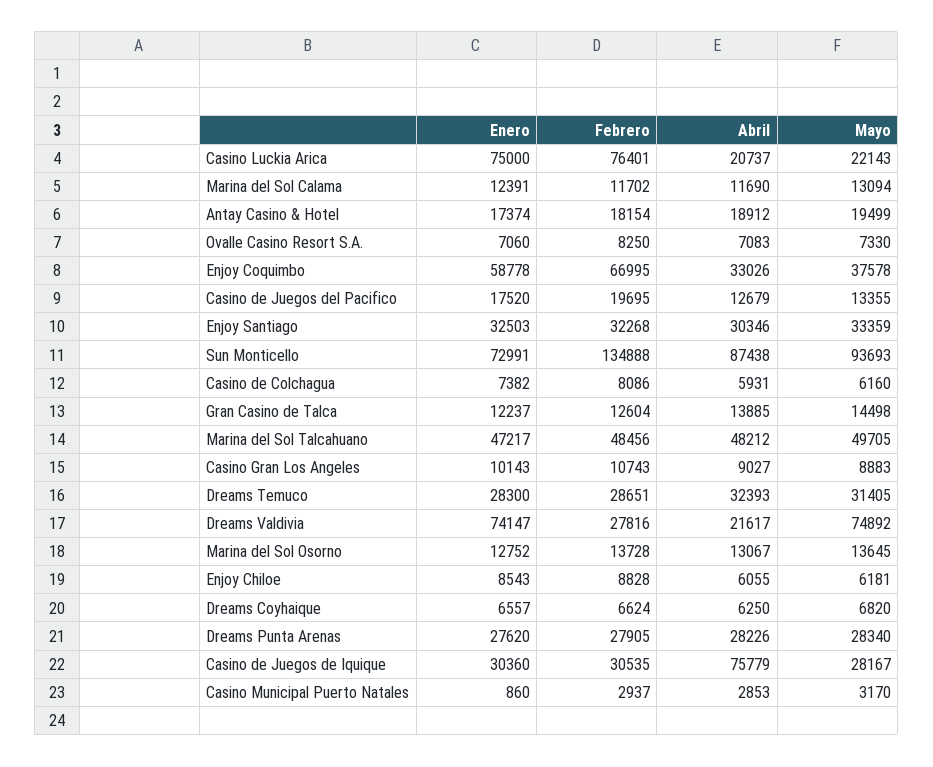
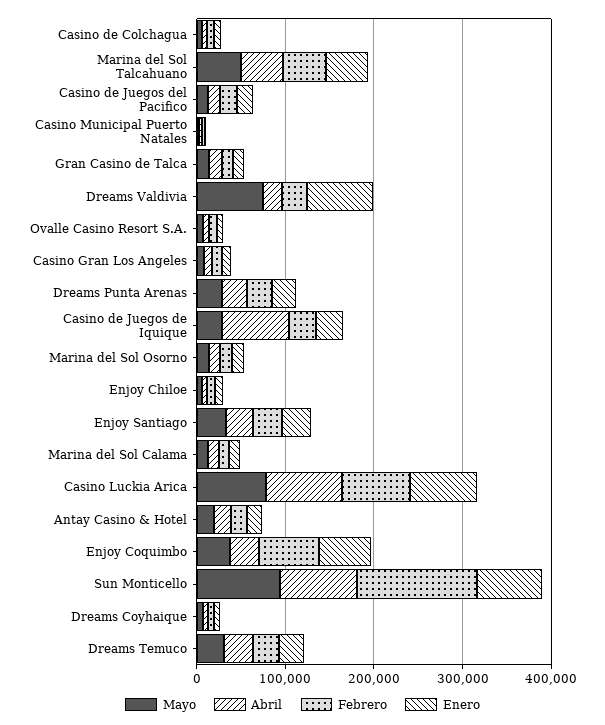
  {
    "Enero": {
      "Casino Luckia Arica": 75000,
      "Marina del Sol Calama": 12391,
      "Antay Casino & Hotel": 17374,
      "Ovalle Casino Resort S.A.": 7060,
      "Enjoy Coquimbo": 58778,
      "Casino de Juegos del Pacifico": 17520,
      "Enjoy Santiago": 32503,
      "Sun Monticello": 72991,
      "Casino de Colchagua": 7382,
      "Gran Casino de Talca": 12237,
      "Marina del Sol Talcahuano": 47217,
      "Casino Gran Los Angeles": 10143,
      "Dreams Temuco": 28300,
      "Dreams Valdivia": 74147,
      "Marina del Sol Osorno": 12752,
      "Enjoy Chiloe": 8543,
      "Dreams Coyhaique": 6557,
      "Dreams Punta Arenas": 27620,
      "Casino de Juegos de Iquique": 30360,
      "Casino Municipal Puerto Natales": 860
    },
    "Febrero": {
      "Casino Luckia Arica": 76401,
      "Marina del Sol Calama": 11702,
      "Antay Casino & Hotel": 18154,
      "Ovalle Casino Resort S.A.": 8250,
      "Enjoy Coquimbo": 66995,
      "Casino de Juegos del Pacifico": 19695,
      "Enjoy Santiago": 32268,
      "Sun Monticello": 134888,
      "Casino de Colchagua": 8086,
      "Gran Casino de Talca": 12604,
      "Marina del Sol Talcahuano": 48456,
      "Casino Gran Los Angeles": 10743,
      "Dreams Temuco": 28651,
      "Dreams Valdivia": 27816,
      "Marina del Sol Osorno": 13728,
      "Enjoy Chiloe": 8828,
      "Dreams Coyhaique": 6624,
      "Dreams Punta Arenas": 27905,
      "Casino de Juegos de Iquique": 30535,
      "Casino Municipal Puerto Natales": 2937
    },
    "Abril": {
-     "Casino Luckia Arica": 20737,
+     "Casino Luckia Arica": 80000,
      "Marina del Sol Calama": 11690,
      "Antay Casino & Hotel": 18912,
      "Ovalle Casino Resort S.A.": 7083,
      "Enjoy Coquimbo": 33026,
      "Casino de Juegos del Pacifico": 12679,
      "Enjoy Santiago": 30346,
      "Sun Monticello": 87438,
      "Casino de Colchagua": 5931,
      "Gran Casino de Talca": 13885,
      "Marina del Sol Talcahuano": 48212,
      "Casino Gran Los Angeles": 9027,
      "Dreams Temuco": 32393,
      "Dreams Valdivia": 21617,
      "Marina del Sol Osorno": 13067,
      "Enjoy Chiloe": 6055,
      "Dreams Coyhaique": 6250,
      "Dreams Punta Arenas": 28226,
      "Casino de Juegos de Iquique": 75779,
      "Casino Municipal Puerto Natales": 2853
    },
    "Mayo": {
-     "Casino Luckia Arica": 22143,
+     "Casino Luckia Arica": 80000,
      "Marina del Sol Calama": 13094,
      "Antay Casino & Hotel": 19499,
      "Ovalle Casino Resort S.A.": 7330,
      "Enjoy Coquimbo": 37578,
      "Casino de Juegos del Pacifico": 13355,
      "Enjoy Santiago": 33359,
      "Sun Monticello": 93693,
      "Casino de Colchagua": 6160,
      "Gran Casino de Talca": 14498,
      "Marina del Sol Talcahuano": 49705,
      "Casino Gran Los Angeles": 8883,
      "Dreams Temuco": 31405,
      "Dreams Valdivia": 74892,
      "Marina del Sol Osorno": 13645,
      "Enjoy Chiloe": 6181,
      "Dreams Coyhaique": 6820,
      "Dreams Punta Arenas": 28340,
      "Casino de Juegos de Iquique": 28167,
      "Casino Municipal Puerto Natales": 3170
    }
  }

